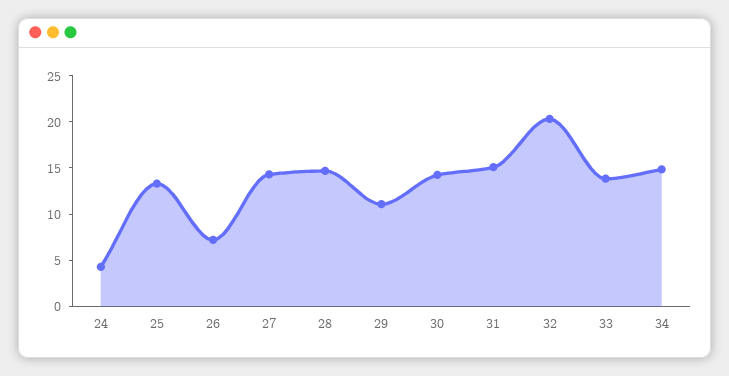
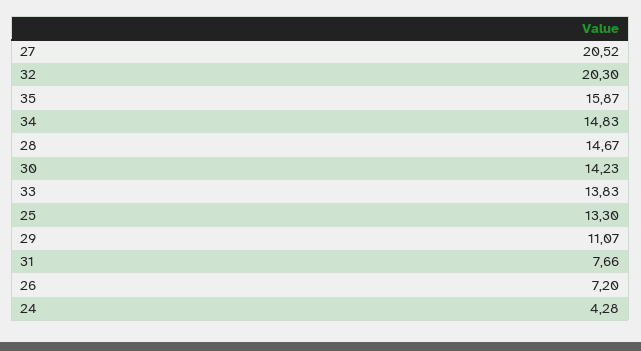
  {
    "24": 4.28,
    "25": 13.3,
    "26": 7.2,
-   "27": 14,
+   "27": 20.52,
    "28": 14.67,
    "29": 11.07,
    "30": 14.23,
-   "31": 15,
+   "31": 7.66,
    "32": 20.3,
    "33": 13.83,
-   "34": 14.83
+   "34": 14.83,
+   "35": 15.87
  }

